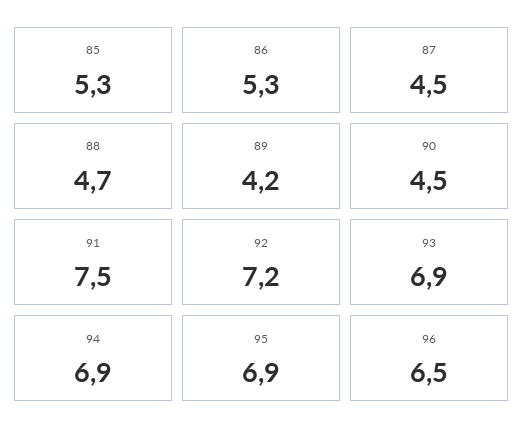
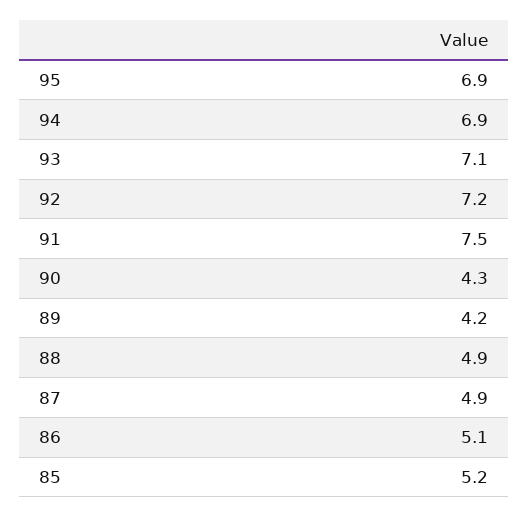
  {
-   "85": 5.3,
+   "85": 5.2,
-   "86": 5.3,
+   "86": 5.1,
-   "87": 4.5,
+   "87": 4.9,
-   "88": 4.7,
+   "88": 4.9,
    "89": 4.2,
-   "90": 4.5,
+   "90": 4.3,
    "91": 7.5,
    "92": 7.2,
-   "93": 6.9,
+   "93": 7.1,
    "94": 6.9,
-   "95": 6.9,
+   "95": 6.9
-   "96": 6.5
  }

